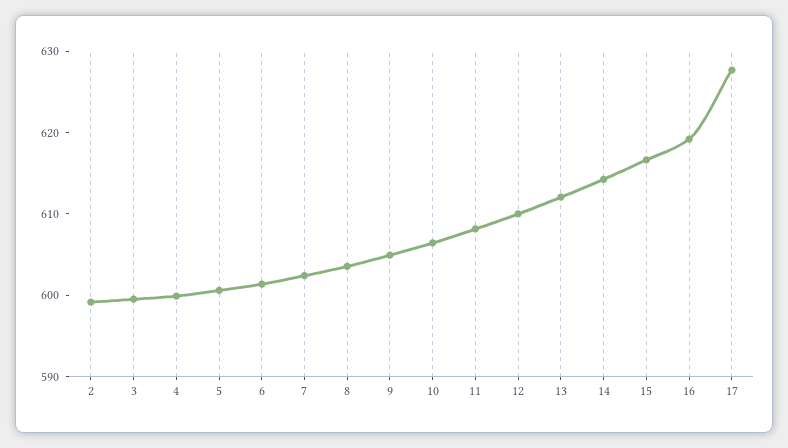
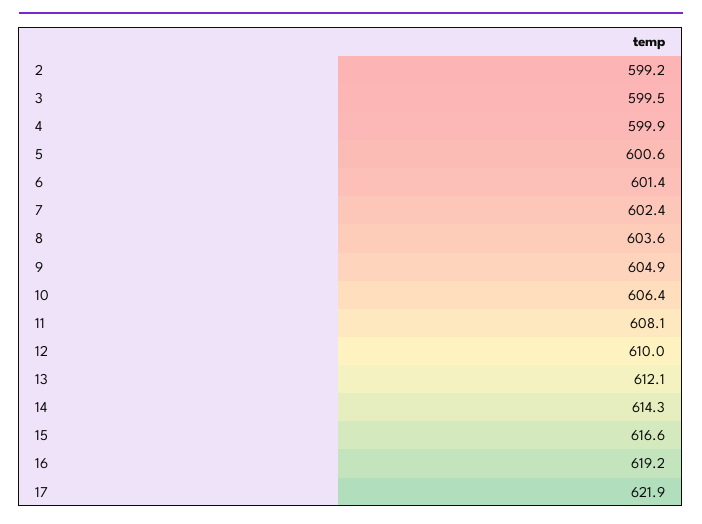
  {
    "2": 599.2,
    "3": 599.5,
    "4": 599.9,
    "5": 600.6,
    "6": 601.4,
    "7": 602.4,
    "8": 603.6,
    "9": 604.9,
    "10": 606.4,
    "11": 608.1,
    "12": 610,
    "13": 612.1,
    "14": 614.3,
    "15": 616.6,
    "16": 619.2,
-   "17": 628
+   "17": 621.9
  }

